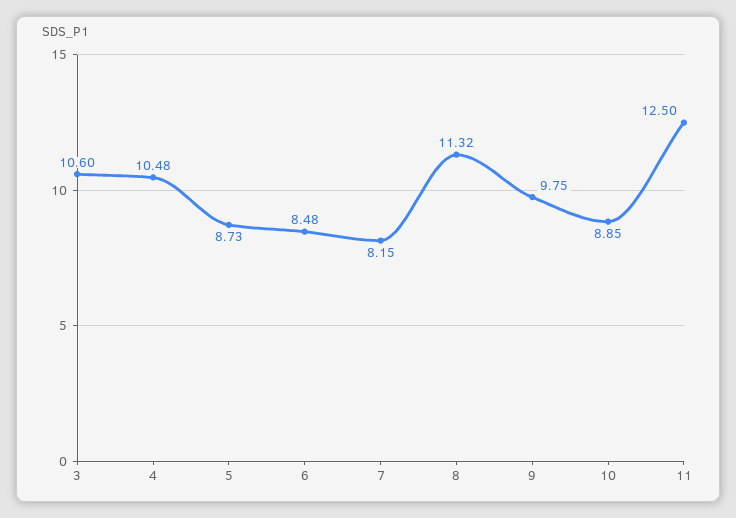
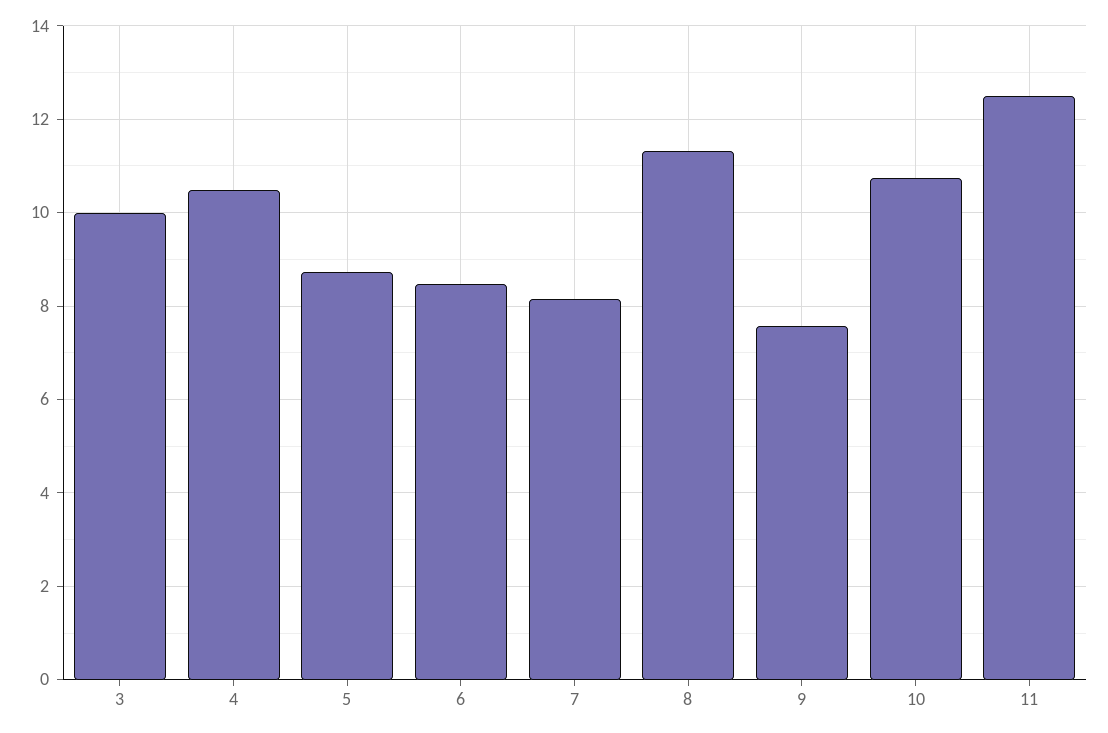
  {
-   "3": 10.6,
+   "3": 10,
    "4": 10.48,
    "5": 8.73,
    "6": 8.48,
    "7": 8.15,
    "8": 11.32,
-   "9": 9.75,
+   "9": 7.6,
-   "10": 8.85,
+   "10": 10.8,
    "11": 12.5
  }

